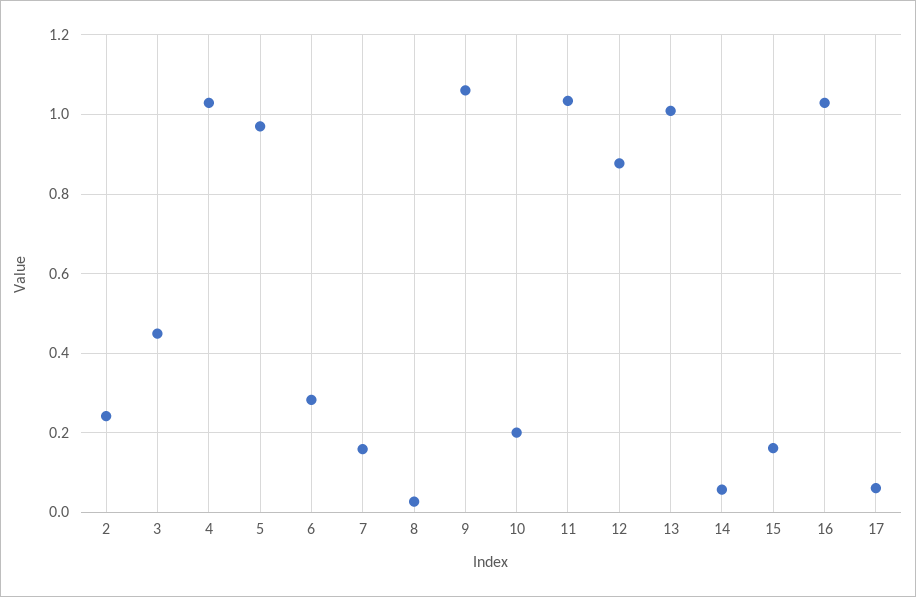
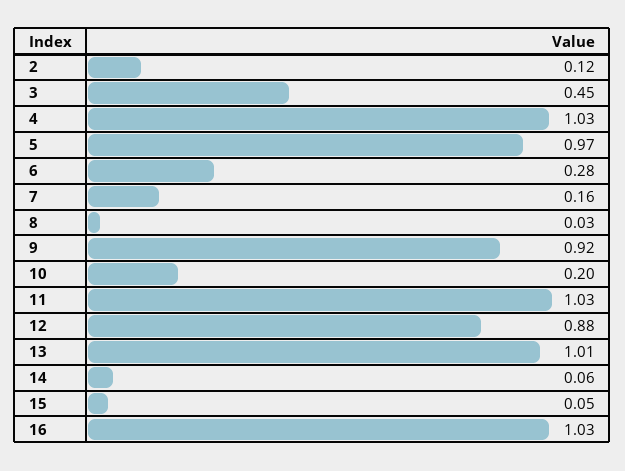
  {
-   "2": 0.24,
+   "2": 0.12,
    "3": 0.45,
    "4": 1.03,
    "5": 0.97,
    "6": 0.28,
    "7": 0.16,
    "8": 0.03,
-   "9": 1.06,
+   "9": 0.92,
    "10": 0.2,
    "11": 1.03,
    "12": 0.88,
    "13": 1.01,
    "14": 0.06,
-   "15": 0.16,
+   "15": 0.05,
-   "16": 1.03,
+   "16": 1.03
-   "17": 0.06
  }

